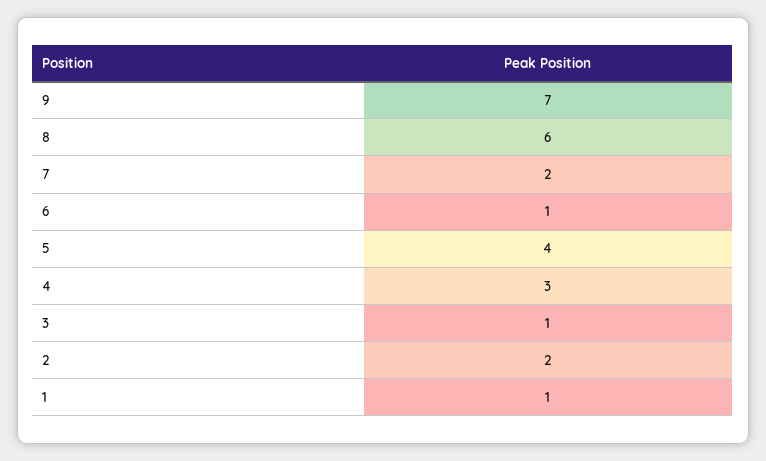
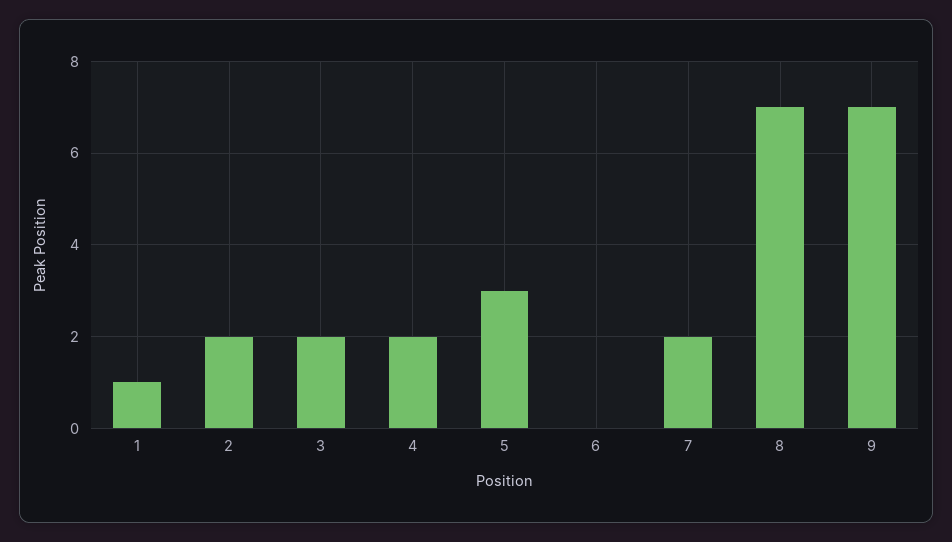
  {
    "9": 7,
-   "8": 6,
+   "8": 7,
    "7": 2,
-   "6": 1,
+   "6": 0,
-   "5": 4,
+   "5": 3,
-   "4": 3,
+   "4": 2,
-   "3": 1,
+   "3": 2,
    "2": 2,
    "1": 1
  }

